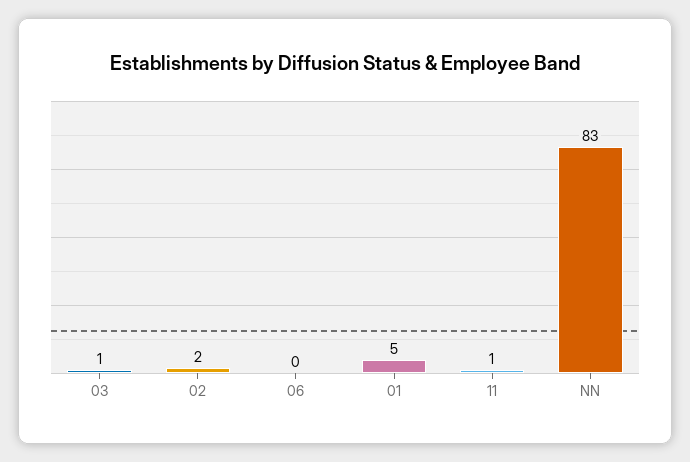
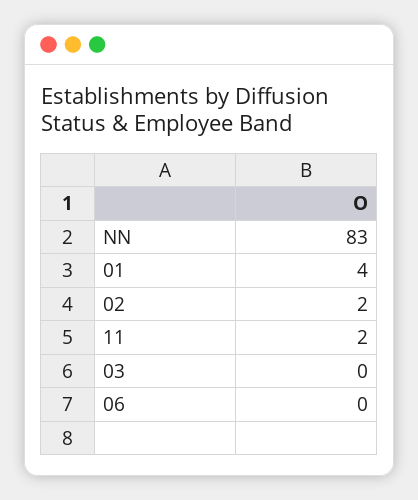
  {
-   "03": 1,
+   "03": 0,
    "02": 2,
    "06": 0,
-   "01": 5,
+   "01": 4,
-   "11": 1,
+   "11": 2,
    "NN": 83
  }

